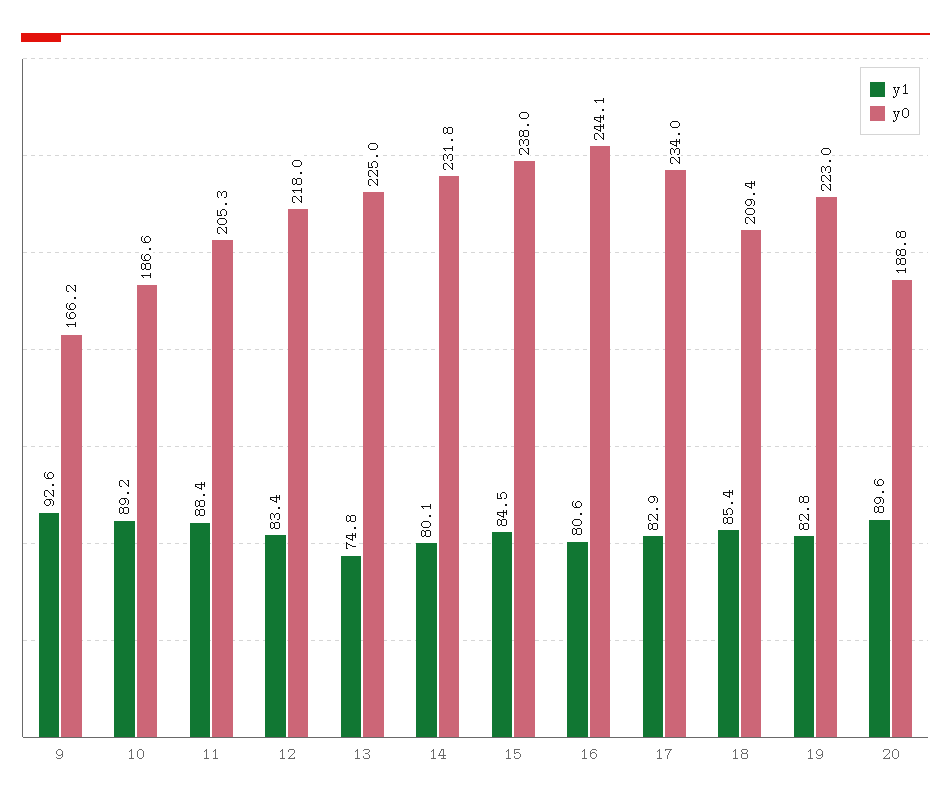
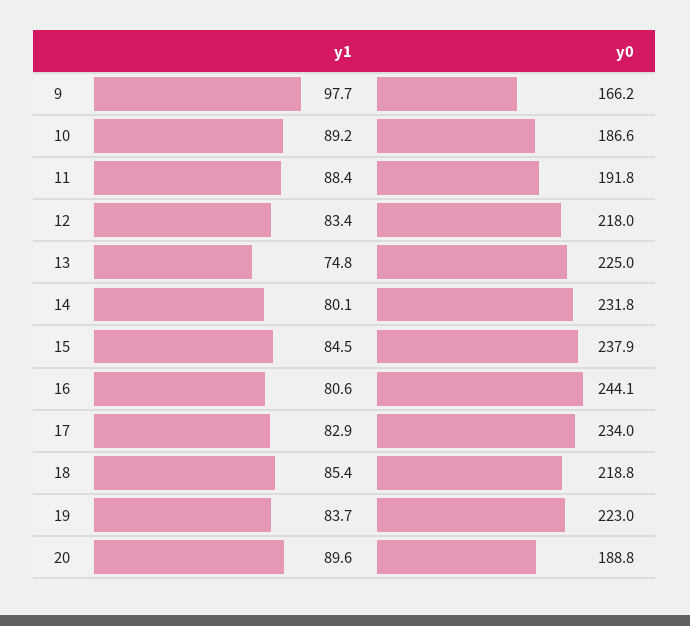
  {
    "y1": {
-     "9": 92.6,
+     "9": 97.7,
      "10": 89.2,
      "11": 88.4,
      "12": 83.4,
      "13": 74.8,
      "14": 80.1,
      "15": 84.5,
      "16": 80.6,
      "17": 82.9,
      "18": 85.4,
-     "19": 82.8,
+     "19": 83.7,
      "20": 89.6
    },
    "y0": {
      "9": 166.2,
      "10": 186.6,
-     "11": 205.3,
+     "11": 191.8,
      "12": 218,
      "13": 225,
      "14": 231.8,
-     "15": 238,
+     "15": 237.9,
      "16": 244.1,
      "17": 234,
-     "18": 209.4,
+     "18": 218.8,
      "19": 223,
      "20": 188.8
    }
  }

